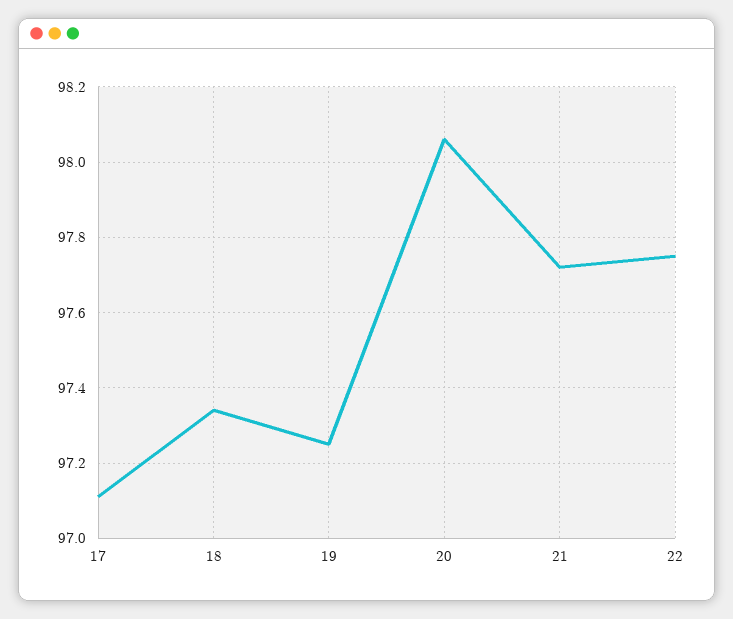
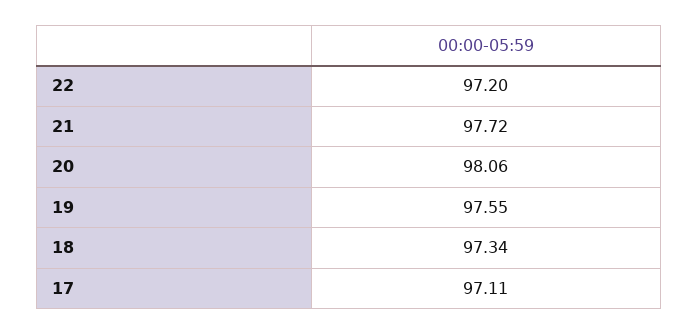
  {
    "17": 97.11,
    "18": 97.34,
-   "19": 97.25,
+   "19": 97.55,
    "20": 98.06,
    "21": 97.72,
-   "22": 97.75
+   "22": 97.2
  }

